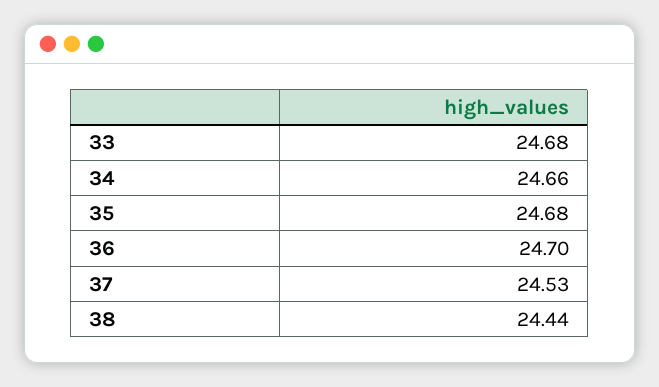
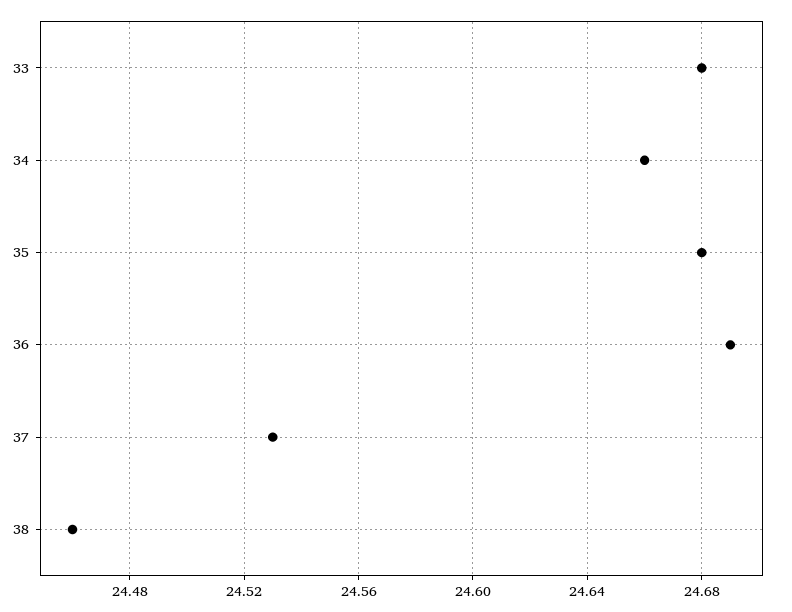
  {
    "33": 24.68,
    "34": 24.66,
    "35": 24.68,
-   "36": 24.7,
+   "36": 24.69,
    "37": 24.53,
-   "38": 24.44
+   "38": 24.46
  }

